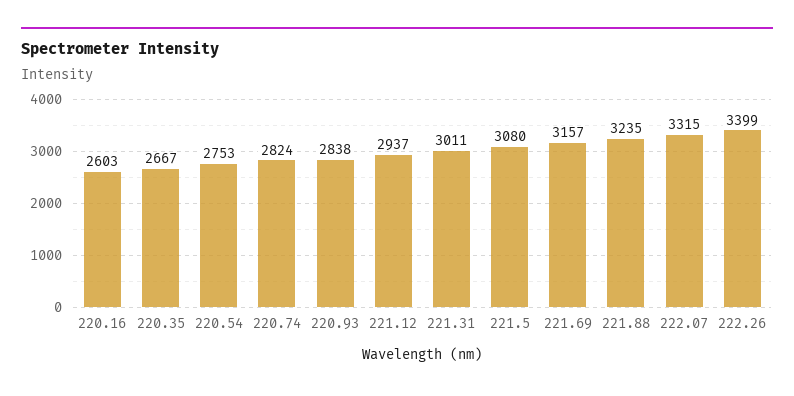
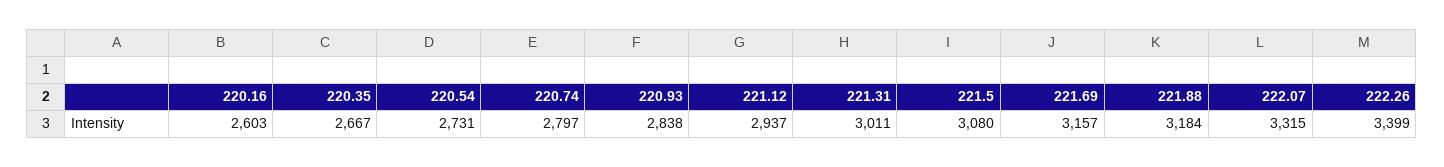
  {
    "220.16": 2603,
    "220.35": 2667,
-   "220.54": 2753,
+   "220.54": 2731,
-   "220.74": 2824,
+   "220.74": 2797,
    "220.93": 2838,
    "221.12": 2937,
    "221.31": 3011,
    "221.5": 3080,
    "221.69": 3157,
-   "221.88": 3235,
+   "221.88": 3184,
    "222.07": 3315,
    "222.26": 3399
  }

